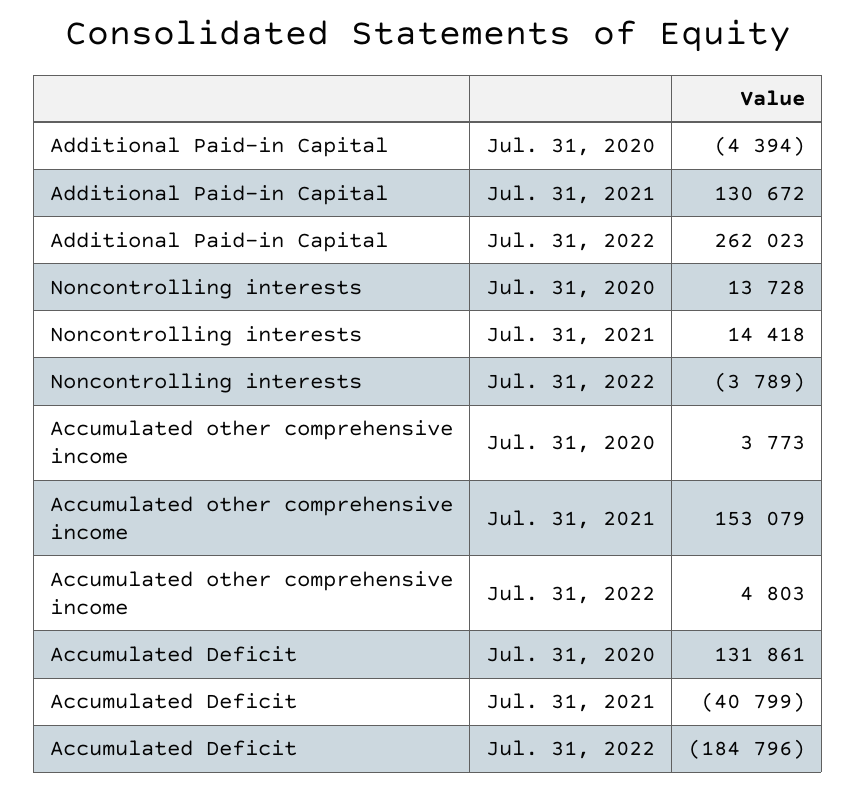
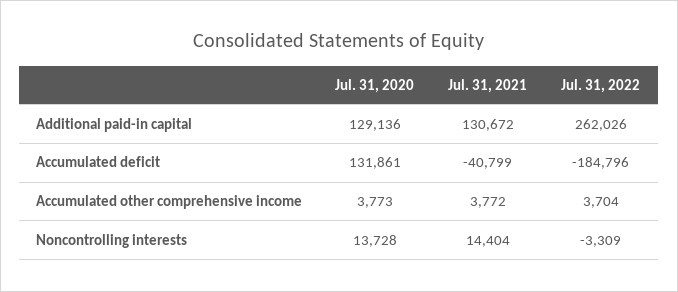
  {
    "Additional Paid-in Capital": {
-     "Jul. 31, 2020": -4394,
+     "Jul. 31, 2020": 129136,
      "Jul. 31, 2021": 130672,
-     "Jul. 31, 2022": 262023
+     "Jul. 31, 2022": 262026
    },
    "Noncontrolling interests": {
      "Jul. 31, 2020": 13728,
-     "Jul. 31, 2021": 14418,
+     "Jul. 31, 2021": 14404,
-     "Jul. 31, 2022": -3789
+     "Jul. 31, 2022": -3309
    },
    "Accumulated other comprehensive income": {
      "Jul. 31, 2020": 3773,
-     "Jul. 31, 2021": 153079,
+     "Jul. 31, 2021": 3772,
-     "Jul. 31, 2022": 4803
+     "Jul. 31, 2022": 3704
    },
    "Accumulated Deficit": {
      "Jul. 31, 2020": 131861,
      "Jul. 31, 2021": -40799,
      "Jul. 31, 2022": -184796
    }
  }

